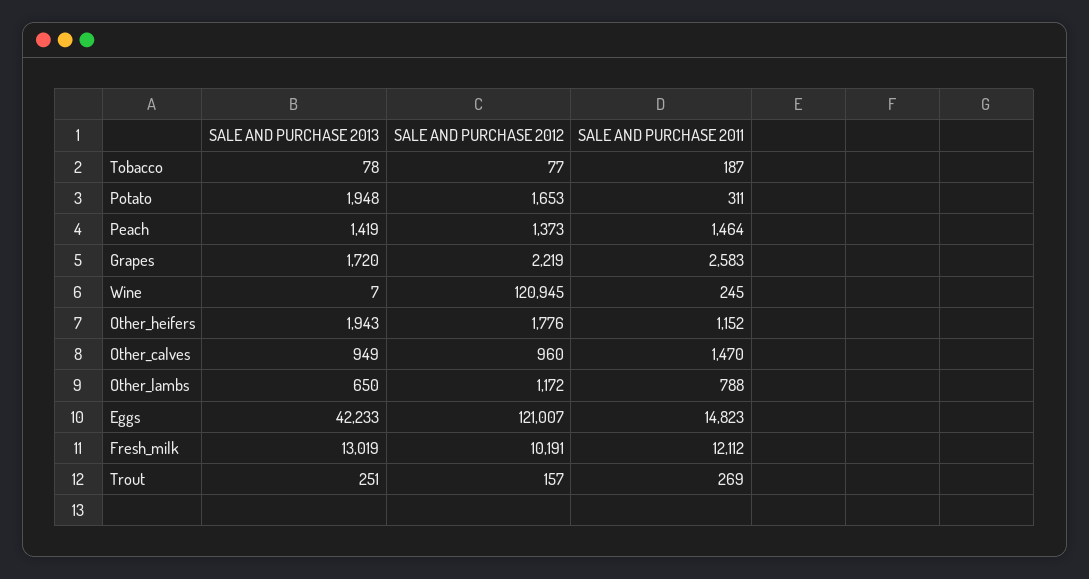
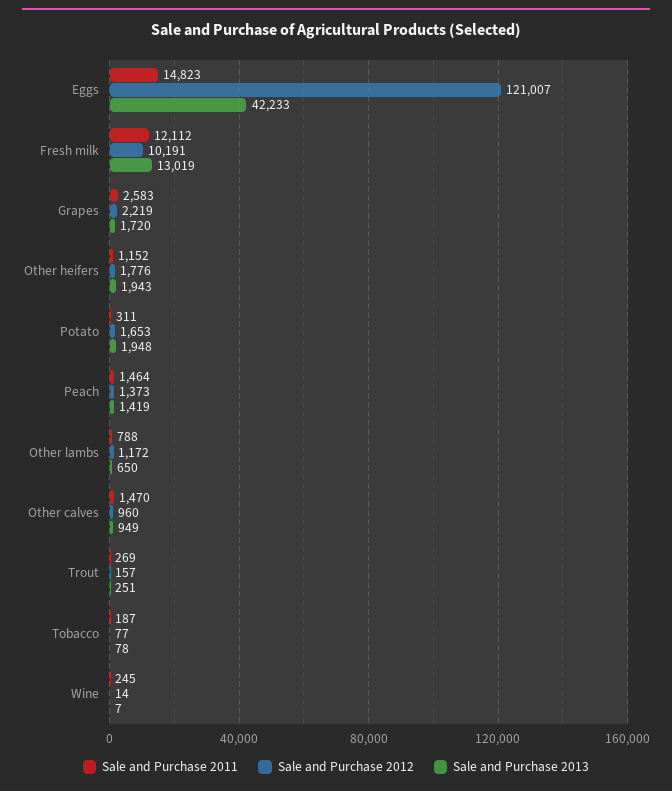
  {
    "SALE AND PURCHASE 2013": {
      "Tobacco": 78,
      "Potato": 1948,
      "Peach": 1419,
      "Grapes": 1720,
      "Wine": 7,
      "Other_heifers": 1943,
      "Other_calves": 949,
      "Other_lambs": 650,
      "Eggs": 42233,
      "Fresh_milk": 13019,
      "Trout": 251
    },
    "SALE AND PURCHASE 2012": {
      "Tobacco": 77,
      "Potato": 1653,
      "Peach": 1373,
      "Grapes": 2219,
-     "Wine": 120945,
+     "Wine": 14,
      "Other_heifers": 1776,
      "Other_calves": 960,
      "Other_lambs": 1172,
      "Eggs": 121007,
      "Fresh_milk": 10191,
      "Trout": 157
    },
    "SALE AND PURCHASE 2011": {
      "Tobacco": 187,
      "Potato": 311,
      "Peach": 1464,
      "Grapes": 2583,
      "Wine": 245,
      "Other_heifers": 1152,
      "Other_calves": 1470,
      "Other_lambs": 788,
      "Eggs": 14823,
      "Fresh_milk": 12112,
      "Trout": 269
    }
  }

